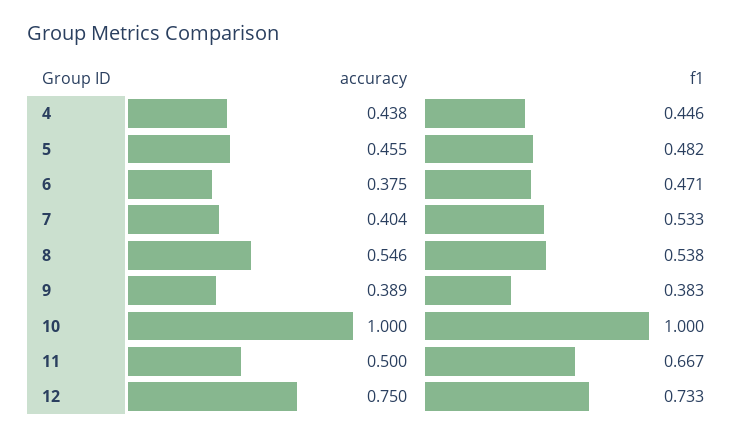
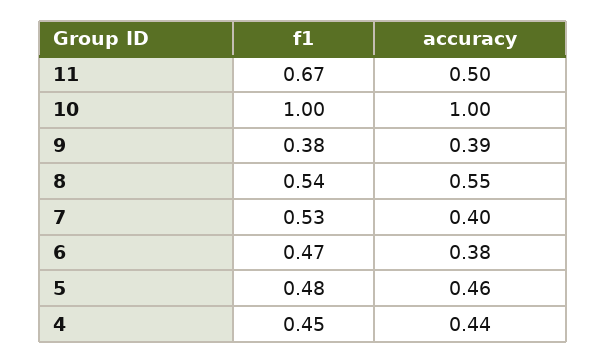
  {
    "accuracy": {
      "4": 0.438,
      "5": 0.455,
      "6": 0.375,
      "7": 0.404,
      "8": 0.546,
      "9": 0.389,
      "10": 1,
-     "11": 0.5,
+     "11": 0.5
-     "12": 0.75
    },
    "f1": {
      "4": 0.446,
      "5": 0.482,
      "6": 0.471,
      "7": 0.533,
      "8": 0.538,
      "9": 0.383,
      "10": 1,
-     "11": 0.667,
+     "11": 0.667
-     "12": 0.733
    }
  }

